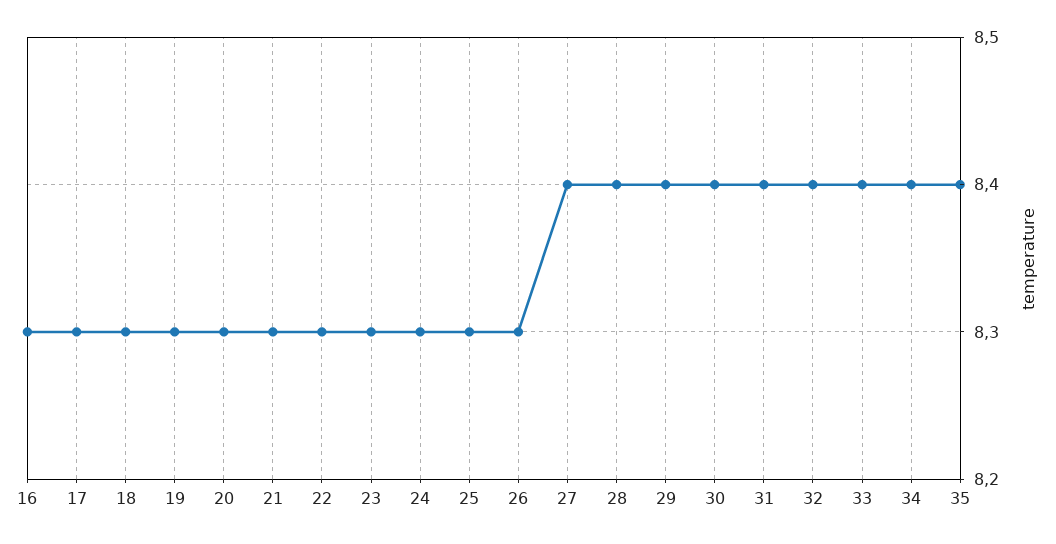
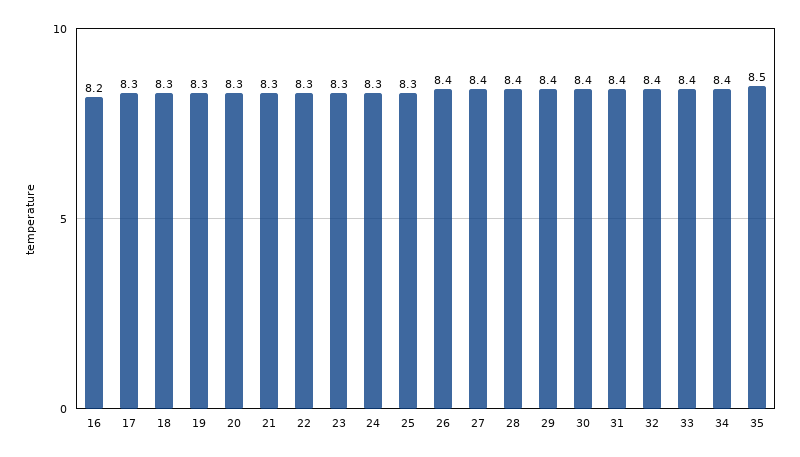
  {
-   "16": 8.3,
+   "16": 8.2,
    "17": 8.3,
    "18": 8.3,
    "19": 8.3,
    "20": 8.3,
    "21": 8.3,
    "22": 8.3,
    "23": 8.3,
    "24": 8.3,
    "25": 8.3,
-   "26": 8.3,
+   "26": 8.4,
    "27": 8.4,
    "28": 8.4,
    "29": 8.4,
    "30": 8.4,
    "31": 8.4,
    "32": 8.4,
    "33": 8.4,
    "34": 8.4,
-   "35": 8.4
+   "35": 8.5
  }

